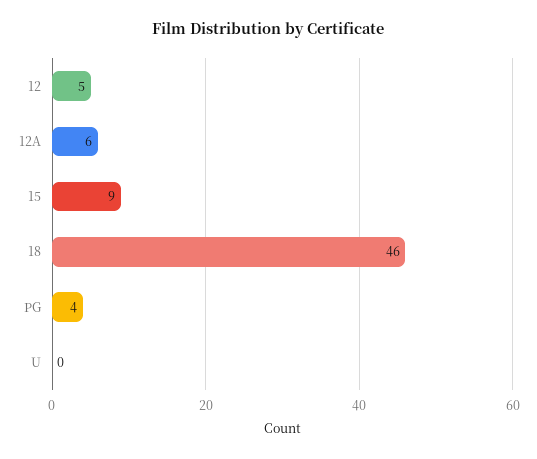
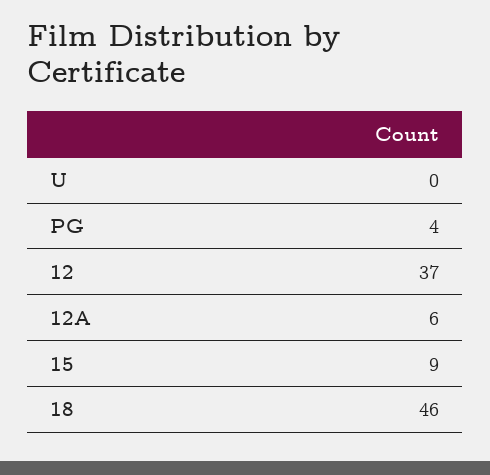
  {
-   "12": 5,
+   "12": 37,
    "12A": 6,
    "15": 9,
    "18": 46,
    "PG": 4,
    "U": 0
  }

